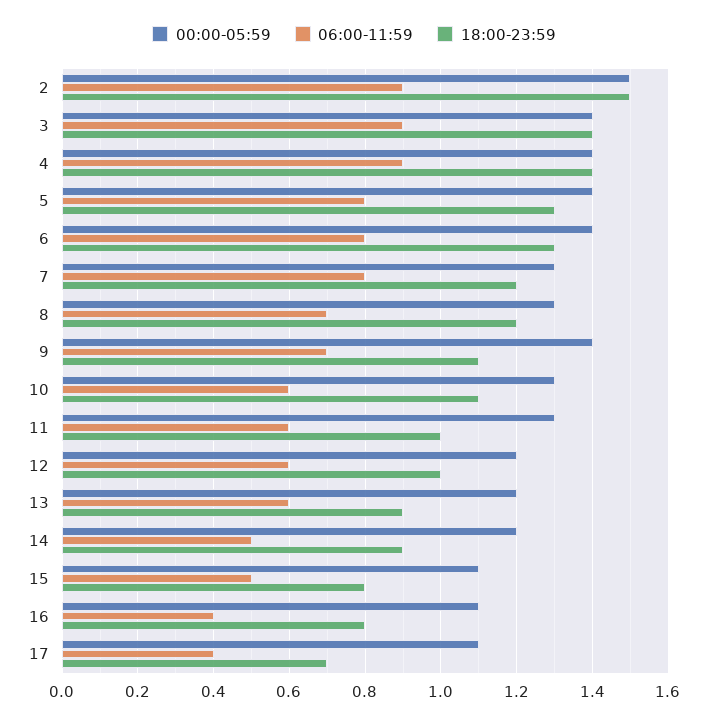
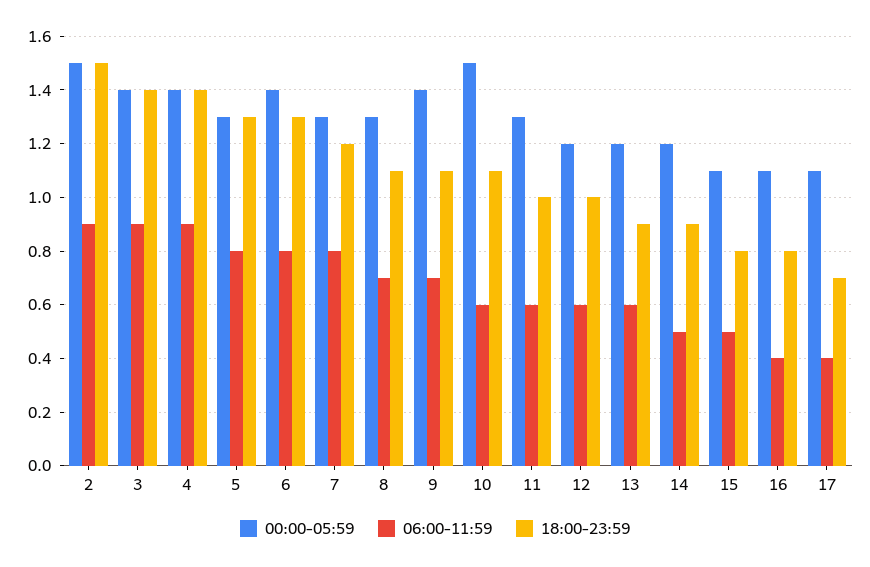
  {
    "00:00-05:59": {
      "2": 1.5,
      "3": 1.4,
      "4": 1.4,
-     "5": 1.4,
+     "5": 1.3,
      "6": 1.4,
      "7": 1.3,
      "8": 1.3,
      "9": 1.4,
-     "10": 1.3,
+     "10": 1.5,
      "11": 1.3,
      "12": 1.2,
      "13": 1.2,
      "14": 1.2,
      "15": 1.1,
      "16": 1.1,
      "17": 1.1
    },
    "06:00-11:59": {
      "2": 0.9,
      "3": 0.9,
      "4": 0.9,
      "5": 0.8,
      "6": 0.8,
      "7": 0.8,
      "8": 0.7,
      "9": 0.7,
      "10": 0.6,
      "11": 0.6,
      "12": 0.6,
      "13": 0.6,
      "14": 0.5,
      "15": 0.5,
      "16": 0.4,
      "17": 0.4
    },
    "18:00-23:59": {
      "2": 1.5,
      "3": 1.4,
      "4": 1.4,
      "5": 1.3,
      "6": 1.3,
      "7": 1.2,
-     "8": 1.2,
+     "8": 1.1,
      "9": 1.1,
      "10": 1.1,
      "11": 1,
      "12": 1,
      "13": 0.9,
      "14": 0.9,
      "15": 0.8,
      "16": 0.8,
      "17": 0.7
    }
  }

